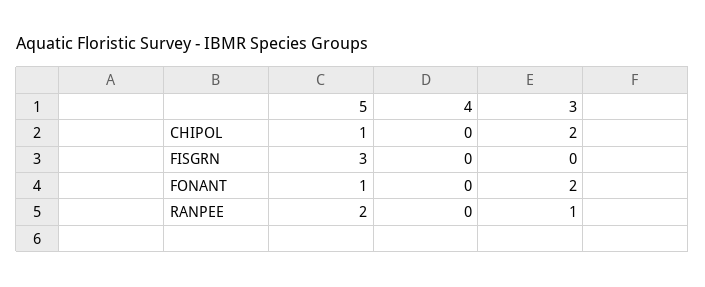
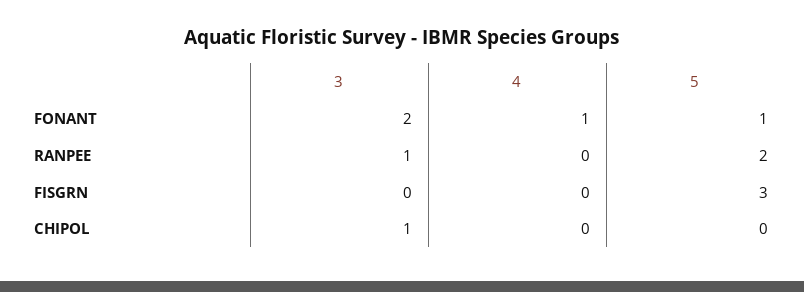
  {
    "5": {
-     "CHIPOL": 1,
+     "CHIPOL": 0,
      "FISGRN": 3,
      "FONANT": 1,
      "RANPEE": 2
    },
    "4": {
      "CHIPOL": 0,
      "FISGRN": 0,
-     "FONANT": 0,
+     "FONANT": 1,
      "RANPEE": 0
    },
    "3": {
-     "CHIPOL": 2,
+     "CHIPOL": 1,
      "FISGRN": 0,
      "FONANT": 2,
      "RANPEE": 1
    }
  }

